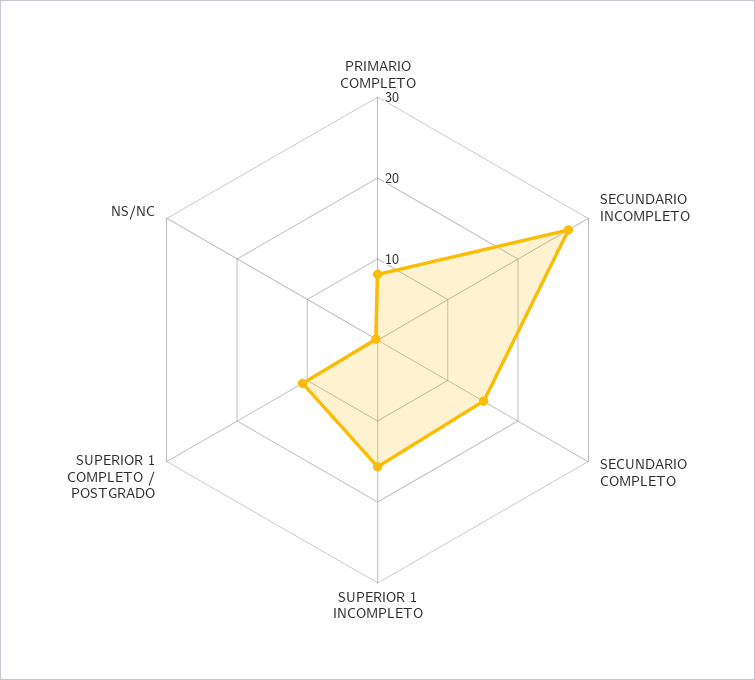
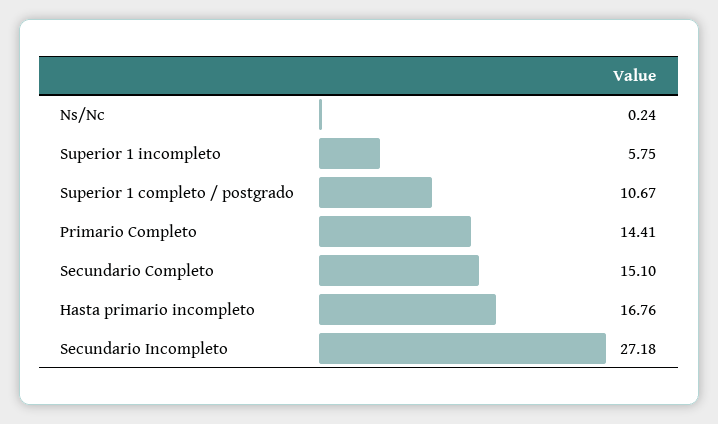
  {
-   "PRIMARIO COMPLETO": 8,
+   "PRIMARIO COMPLETO": 14.41,
    "SECUNDARIO INCOMPLETO": 27.18,
    "SECUNDARIO COMPLETO": 15.1,
-   "SUPERIOR 1 INCOMPLETO": 16,
+   "SUPERIOR 1 INCOMPLETO": 5.75,
    "SUPERIOR 1 COMPLETO / POSTGRADO": 10.67,
-   "NS/NC": 0.24
+   "NS/NC": 0.24,
+   "Hasta primario incompleto": 16.76
  }

